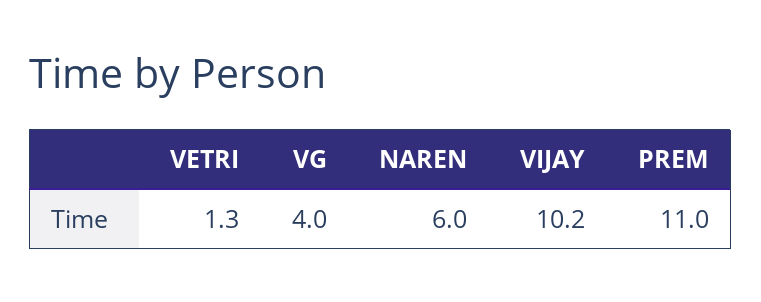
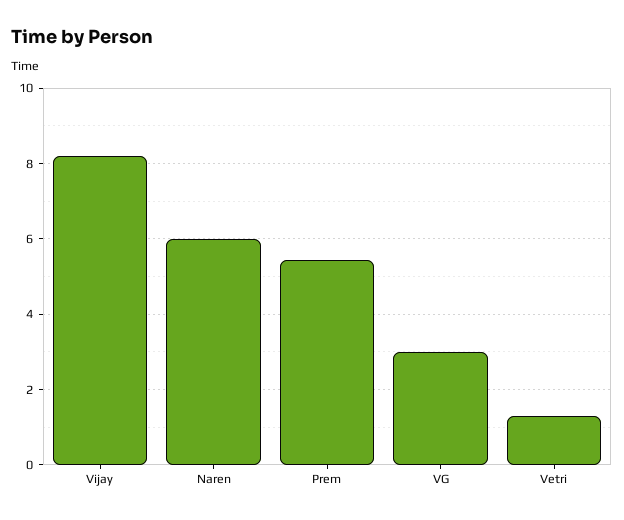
  {
    "VETRI": 1.3,
-   "VG": 4,
+   "VG": 3,
    "NAREN": 6,
-   "VIJAY": 10.2,
+   "VIJAY": 8.2,
-   "PREM": 11
+   "PREM": 5.4
  }

